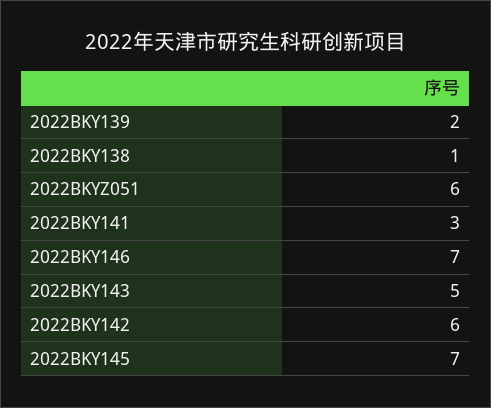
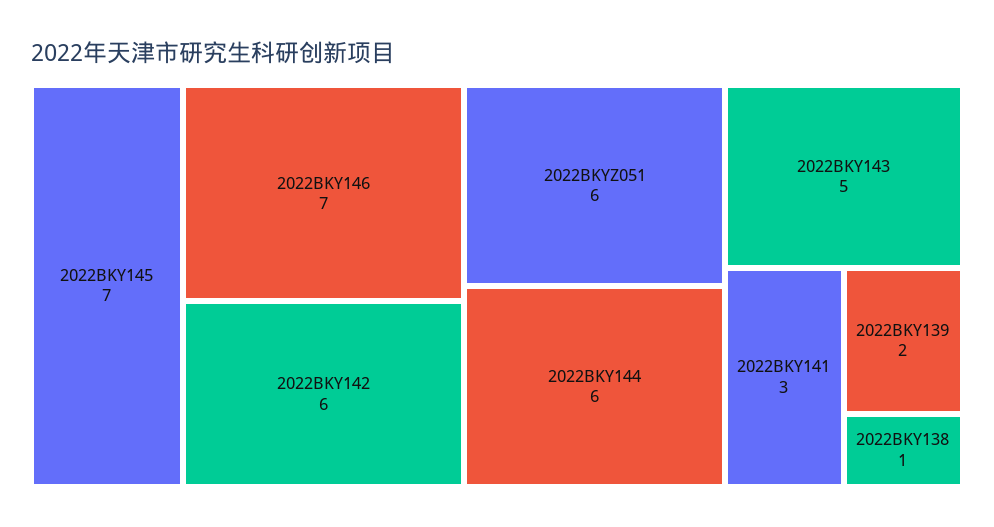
  {
    "2022BKY139": 2,
    "2022BKY138": 1,
    "2022BKYZ051": 6,
    "2022BKY141": 3,
    "2022BKY146": 7,
    "2022BKY143": 5,
    "2022BKY142": 6,
-   "2022BKY145": 7
+   "2022BKY145": 7,
+   "2022BKY144": 6
  }

